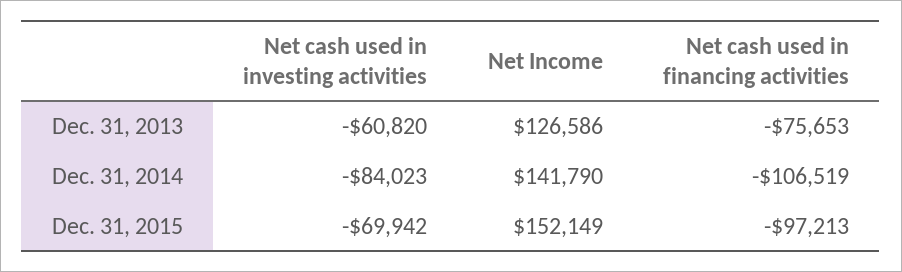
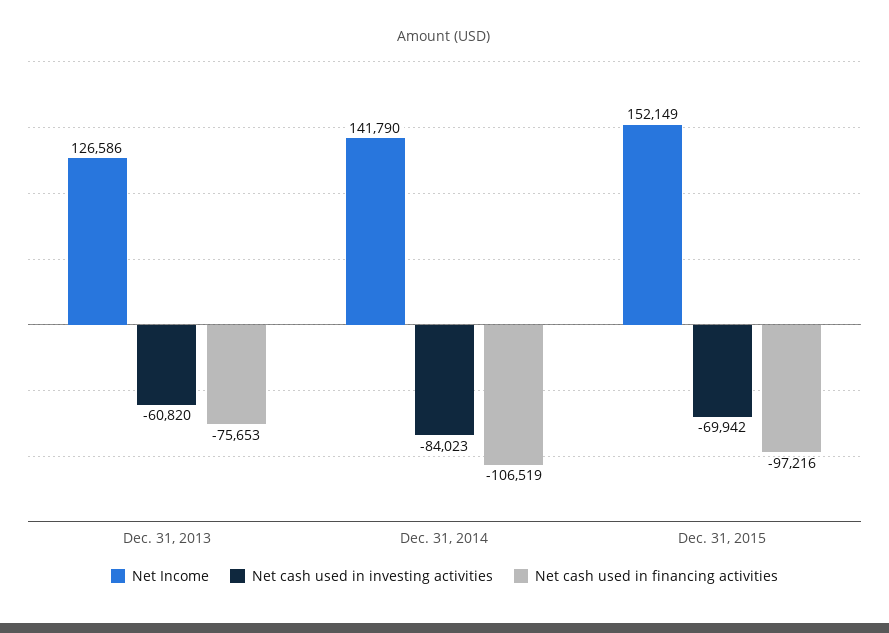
  {
    "Net cash used in investing activities": {
      "Dec. 31, 2013": -60820,
      "Dec. 31, 2014": -84023,
      "Dec. 31, 2015": -69942
    },
    "Net Income": {
      "Dec. 31, 2013": 126586,
      "Dec. 31, 2014": 141790,
      "Dec. 31, 2015": 152149
    },
    "Net cash used in financing activities": {
      "Dec. 31, 2013": -75653,
      "Dec. 31, 2014": -106519,
-     "Dec. 31, 2015": -97213
+     "Dec. 31, 2015": -97216
    }
  }

